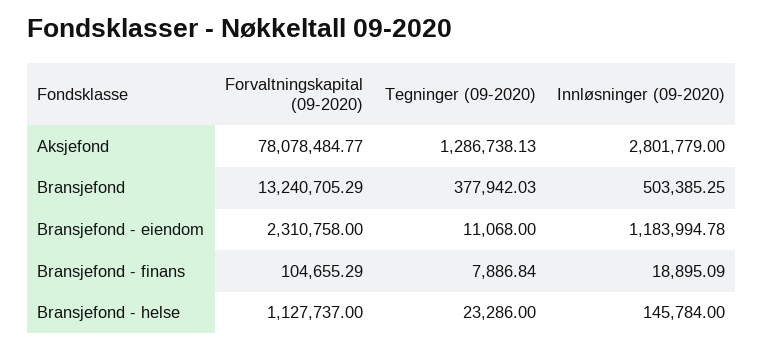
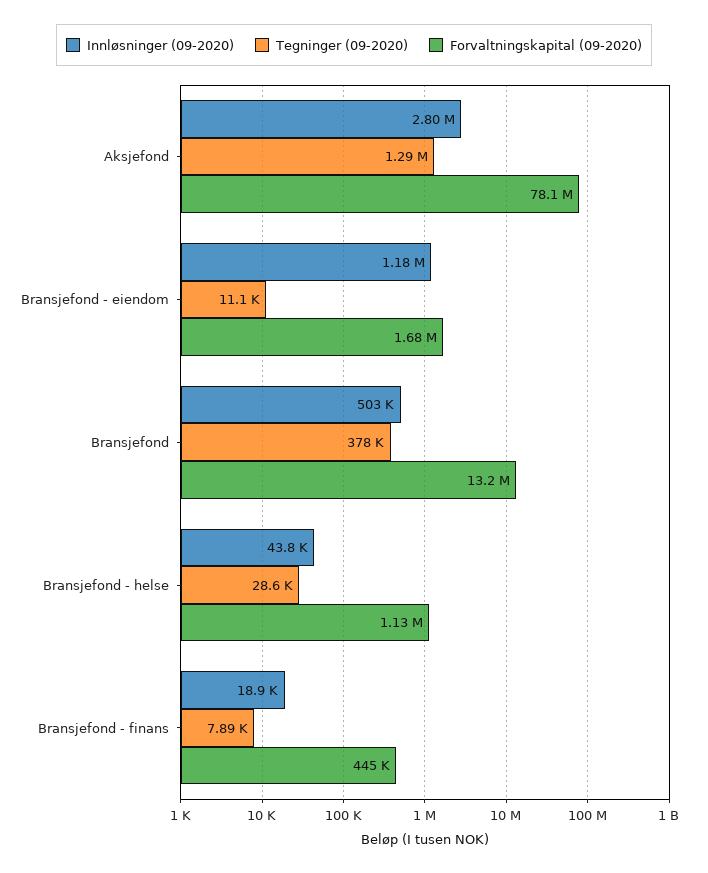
  {
    "Forvaltningskapital (09-2020)": {
      "Aksjefond": 78078484.77,
      "Bransjefond": 13240705.29,
-     "Bransjefond - eiendom": 2310758,
+     "Bransjefond - eiendom": 1680000,
-     "Bransjefond - finans": 104655.29,
+     "Bransjefond - finans": 445000,
      "Bransjefond - helse": 1127737
    },
    "Tegninger (09-2020)": {
      "Aksjefond": 1286738.13,
      "Bransjefond": 377942.03,
      "Bransjefond - eiendom": 11068,
      "Bransjefond - finans": 7886.84,
-     "Bransjefond - helse": 23286
+     "Bransjefond - helse": 28600
    },
    "Innløsninger (09-2020)": {
      "Aksjefond": 2801779,
      "Bransjefond": 503385.25,
      "Bransjefond - eiendom": 1183994.78,
      "Bransjefond - finans": 18895.09,
-     "Bransjefond - helse": 145784
+     "Bransjefond - helse": 43800
    }
  }

